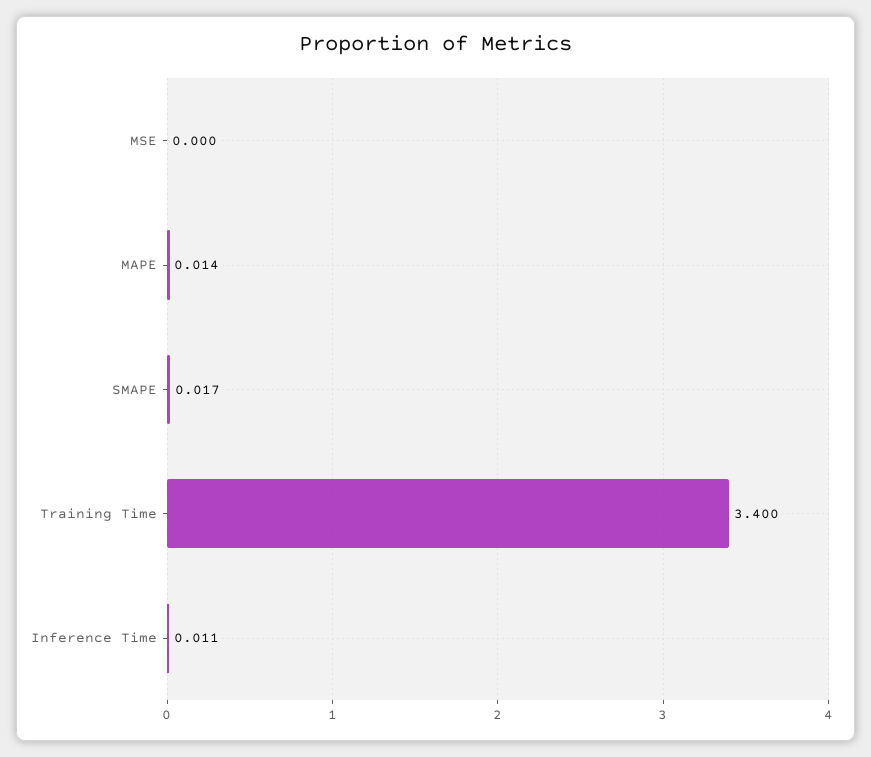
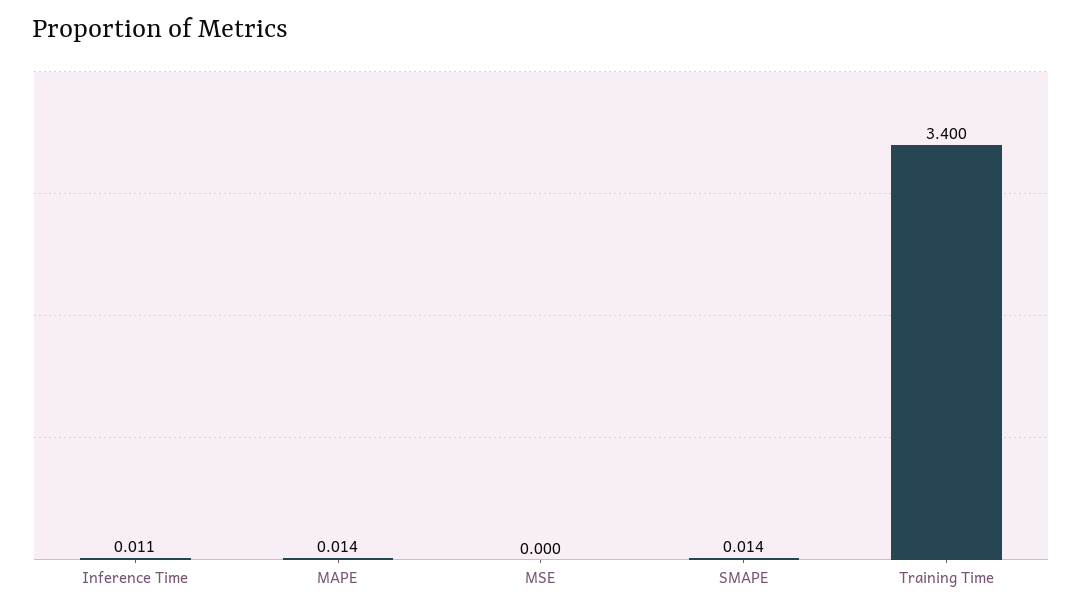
  {
    "MSE": 0,
    "MAPE": 0.014,
-   "SMAPE": 0.017,
+   "SMAPE": 0.014,
    "Training Time": 3.4,
    "Inference Time": 0.011
  }

